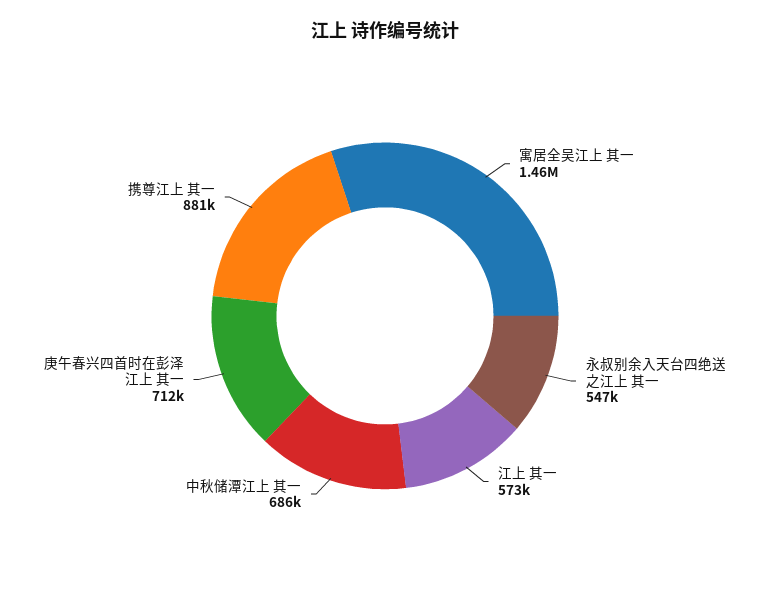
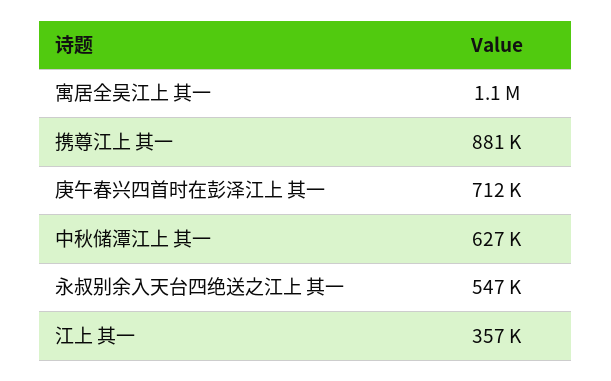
  {
-   "寓居全吴江上 其一": 1460000,
+   "寓居全吴江上 其一": 1100000,
    "永叔别余入天台四绝送之江上 其一": 547000,
-   "江上 其一": 573000,
+   "江上 其一": 357000,
-   "中秋储潭江上 其一": 686000,
+   "中秋储潭江上 其一": 627000,
    "庚午春兴四首时在彭泽江上 其一": 712000,
    "携尊江上 其一": 881000
  }

